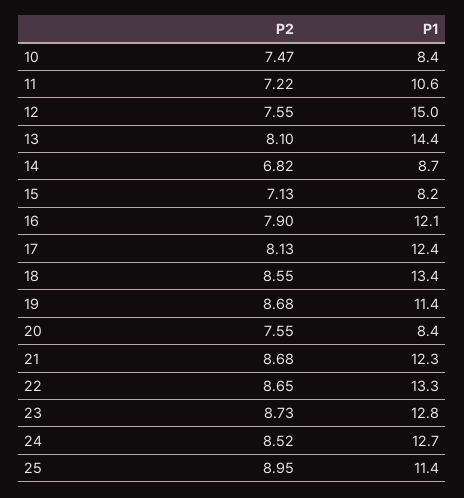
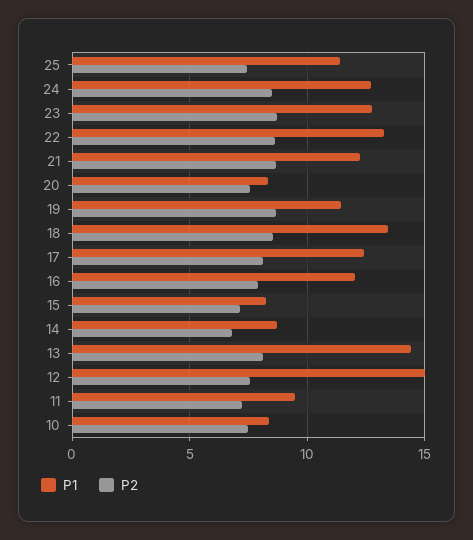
  {
    "P2": {
      "10": 7.47,
      "11": 7.22,
      "12": 7.55,
      "13": 8.1,
      "14": 6.82,
      "15": 7.13,
      "16": 7.9,
      "17": 8.13,
      "18": 8.55,
      "19": 8.68,
      "20": 7.55,
      "21": 8.68,
      "22": 8.65,
      "23": 8.73,
      "24": 8.52,
-     "25": 8.95
+     "25": 7.5
    },
    "P1": {
      "10": 8.4,
-     "11": 10.6,
+     "11": 9.5,
      "12": 15,
      "13": 14.4,
      "14": 8.7,
      "15": 8.2,
      "16": 12.1,
      "17": 12.4,
      "18": 13.4,
      "19": 11.4,
      "20": 8.4,
      "21": 12.3,
      "22": 13.3,
      "23": 12.8,
      "24": 12.7,
      "25": 11.4
    }
  }

